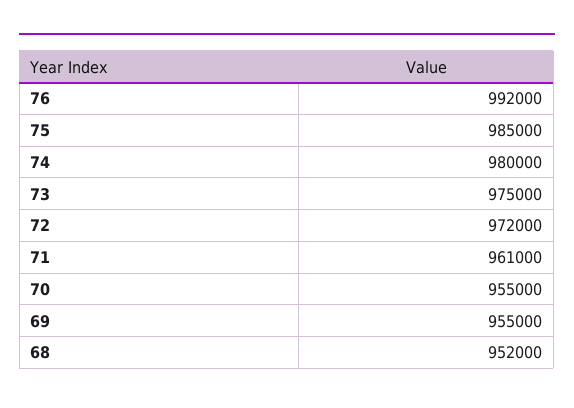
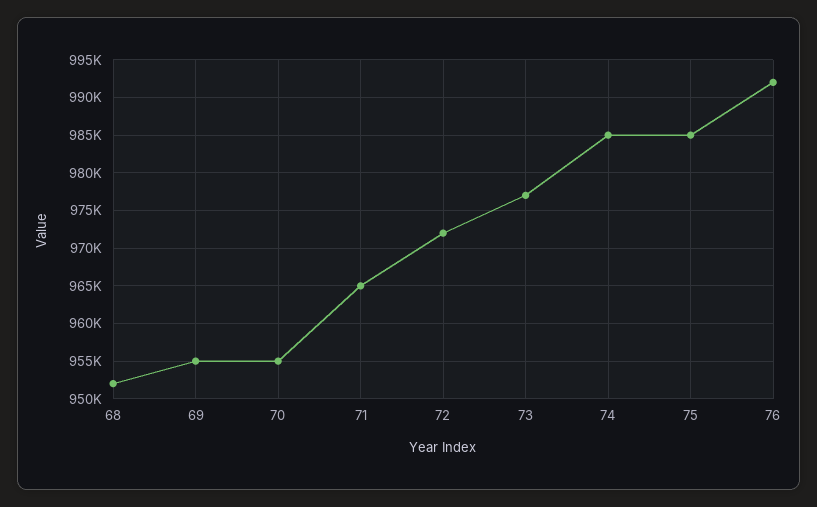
  {
    "76": 992000,
    "75": 985000,
-   "74": 980000,
+   "74": 985000,
-   "73": 975000,
+   "73": 977000,
    "72": 972000,
-   "71": 961000,
+   "71": 965000,
    "70": 955000,
    "69": 955000,
    "68": 952000
  }

